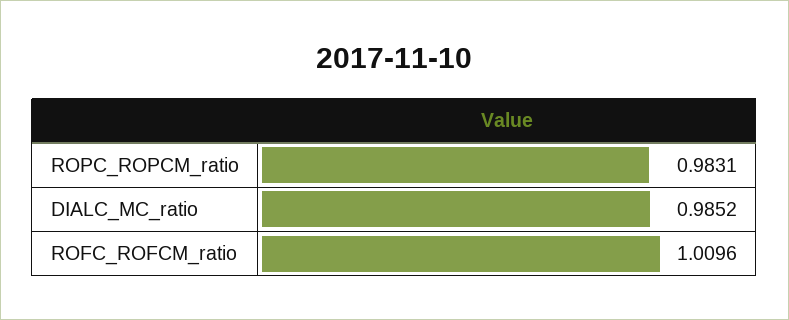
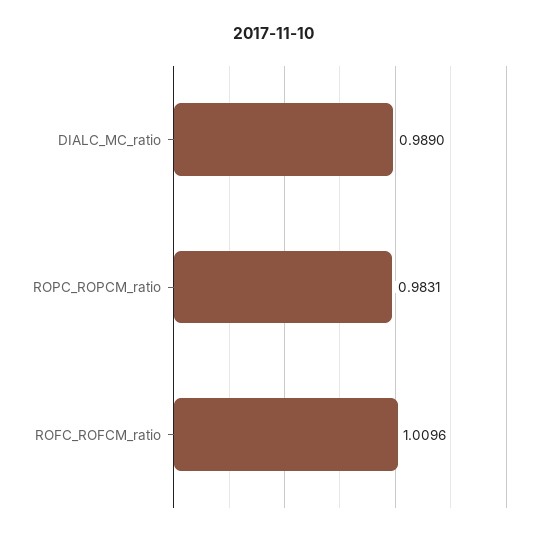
  {
    "ROPC_ROPCM_ratio": 0.9831,
-   "DIALC_MC_ratio": 0.9852,
+   "DIALC_MC_ratio": 0.989,
    "ROFC_ROFCM_ratio": 1.0096
  }

